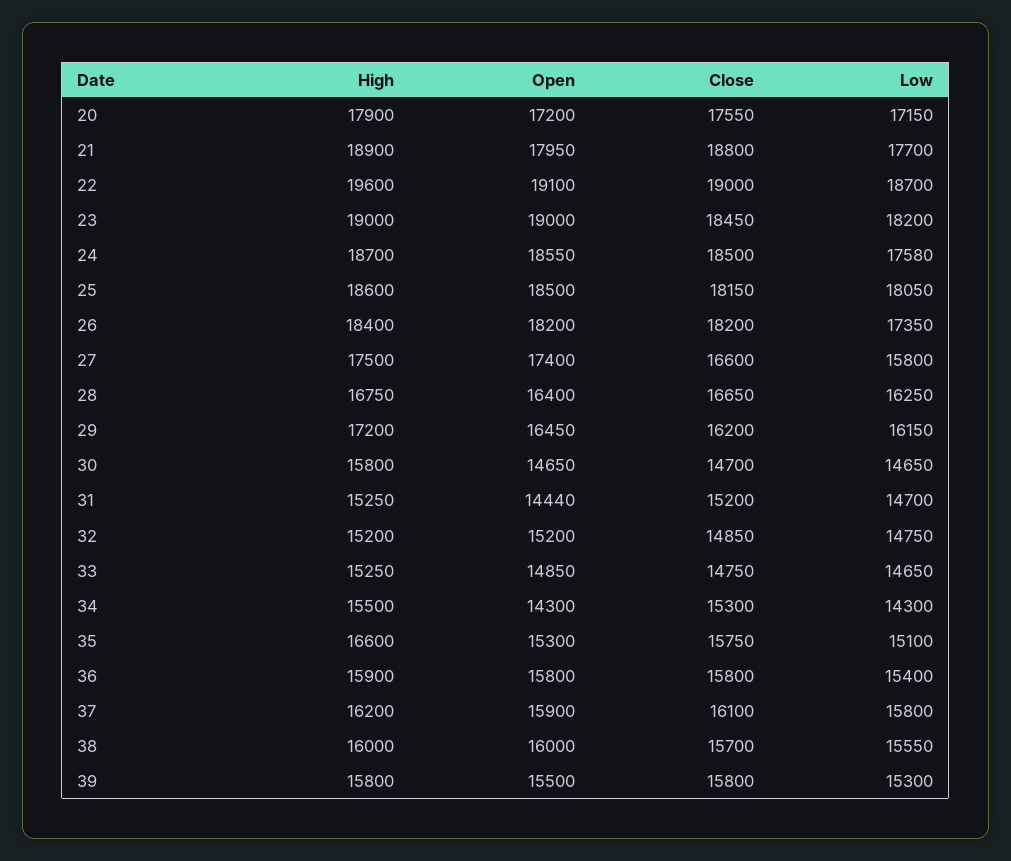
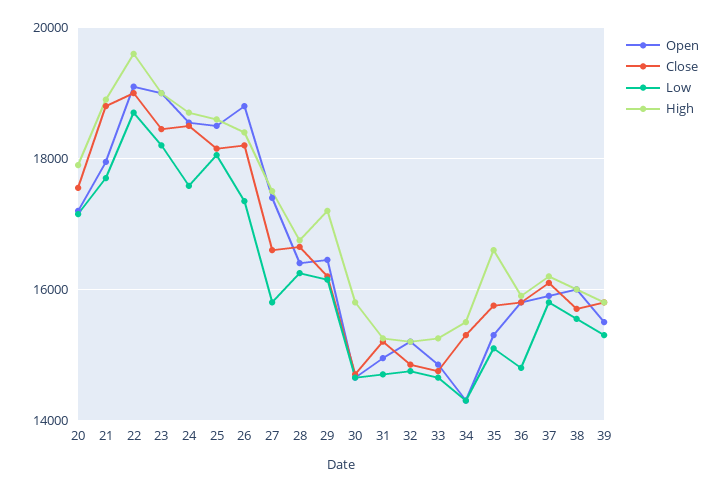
  {
    "High": {
      "20": 17900,
      "21": 18900,
      "22": 19600,
      "23": 19000,
      "24": 18700,
      "25": 18600,
      "26": 18400,
      "27": 17500,
      "28": 16750,
      "29": 17200,
      "30": 15800,
      "31": 15250,
      "32": 15200,
      "33": 15250,
      "34": 15500,
      "35": 16600,
      "36": 15900,
      "37": 16200,
      "38": 16000,
      "39": 15800
    },
    "Open": {
      "20": 17200,
      "21": 17950,
      "22": 19100,
      "23": 19000,
      "24": 18550,
      "25": 18500,
-     "26": 18200,
+     "26": 18800,
      "27": 17400,
      "28": 16400,
      "29": 16450,
      "30": 14650,
-     "31": 14440,
+     "31": 15000,
      "32": 15200,
      "33": 14850,
      "34": 14300,
      "35": 15300,
      "36": 15800,
      "37": 15900,
      "38": 16000,
      "39": 15500
    },
    "Close": {
      "20": 17550,
      "21": 18800,
      "22": 19000,
      "23": 18450,
      "24": 18500,
      "25": 18150,
      "26": 18200,
      "27": 16600,
      "28": 16650,
      "29": 16200,
      "30": 14700,
      "31": 15200,
      "32": 14850,
      "33": 14750,
      "34": 15300,
      "35": 15750,
      "36": 15800,
      "37": 16100,
      "38": 15700,
      "39": 15800
    },
    "Low": {
      "20": 17150,
      "21": 17700,
      "22": 18700,
      "23": 18200,
      "24": 17580,
      "25": 18050,
      "26": 17350,
      "27": 15800,
      "28": 16250,
      "29": 16150,
      "30": 14650,
      "31": 14700,
      "32": 14750,
      "33": 14650,
      "34": 14300,
      "35": 15100,
-     "36": 15400,
+     "36": 14800,
      "37": 15800,
      "38": 15550,
      "39": 15300
    }
  }

